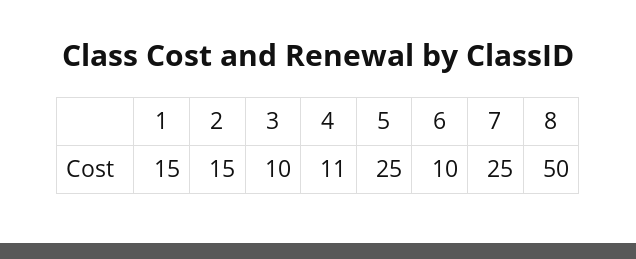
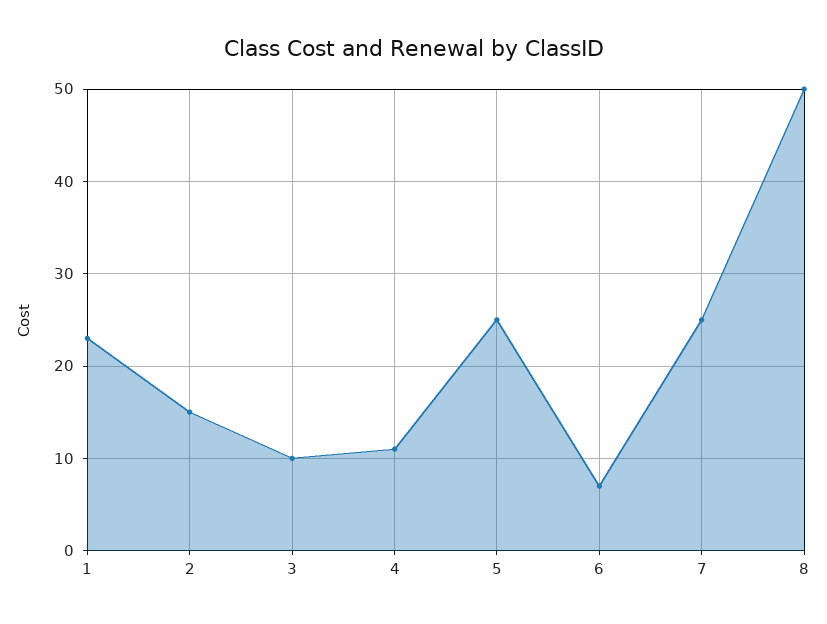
  {
-   "1": 15,
+   "1": 23,
    "2": 15,
    "3": 10,
    "4": 11,
    "5": 25,
-   "6": 10,
+   "6": 7,
    "7": 25,
    "8": 50
  }

